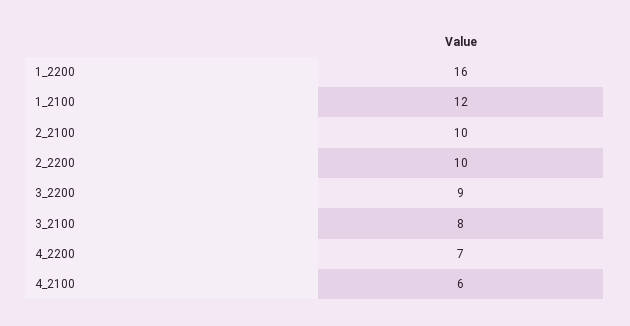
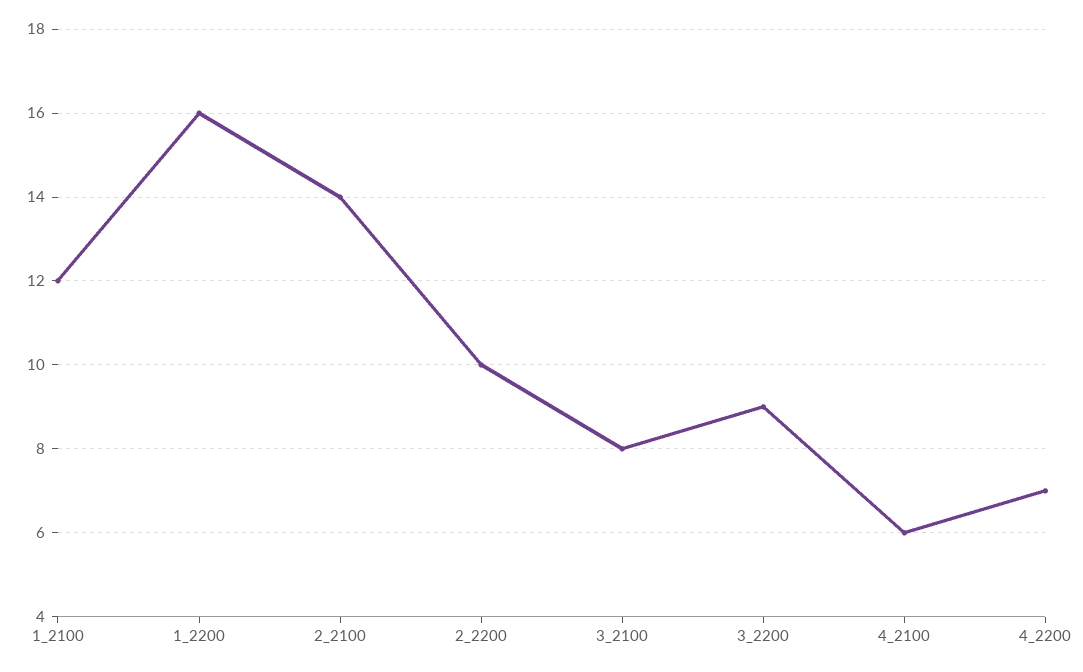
  {
    "1_2200": 16,
    "1_2100": 12,
-   "2_2100": 10,
+   "2_2100": 14,
    "2_2200": 10,
    "3_2200": 9,
    "3_2100": 8,
    "4_2200": 7,
    "4_2100": 6
  }

